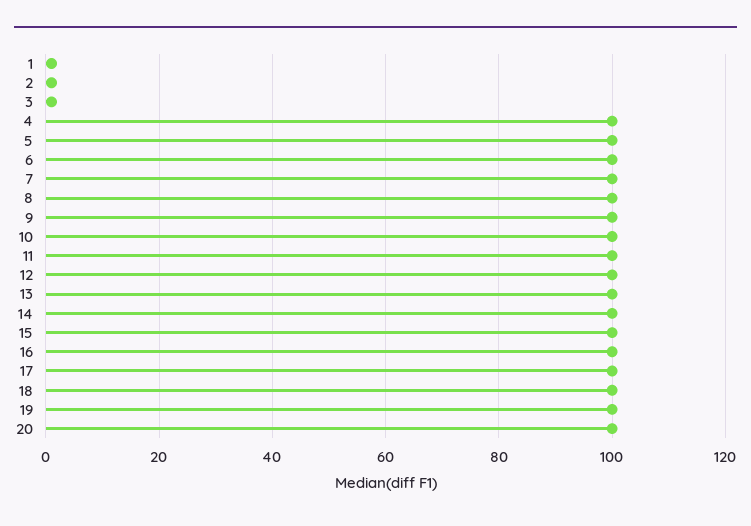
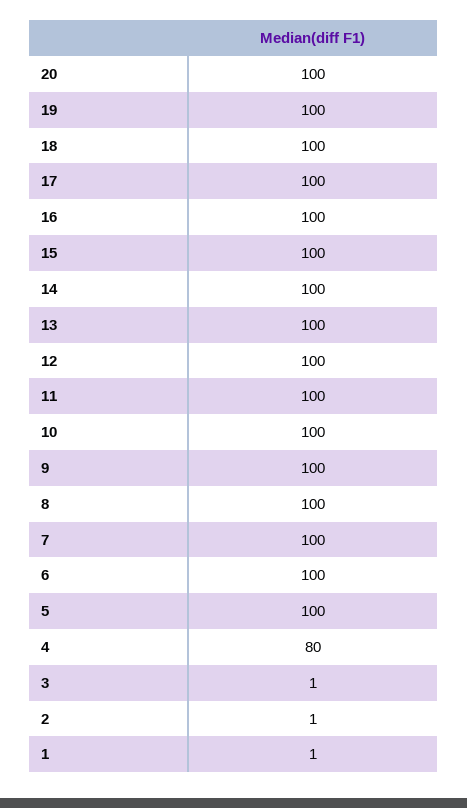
  {
    "1": 1,
    "2": 1,
    "3": 1,
-   "4": 100,
+   "4": 80,
    "5": 100,
    "6": 100,
    "7": 100,
    "8": 100,
    "9": 100,
    "10": 100,
    "11": 100,
    "12": 100,
    "13": 100,
    "14": 100,
    "15": 100,
    "16": 100,
    "17": 100,
    "18": 100,
    "19": 100,
    "20": 100
  }

